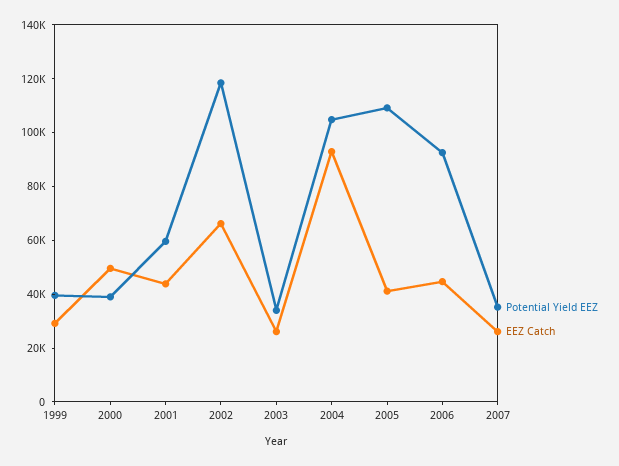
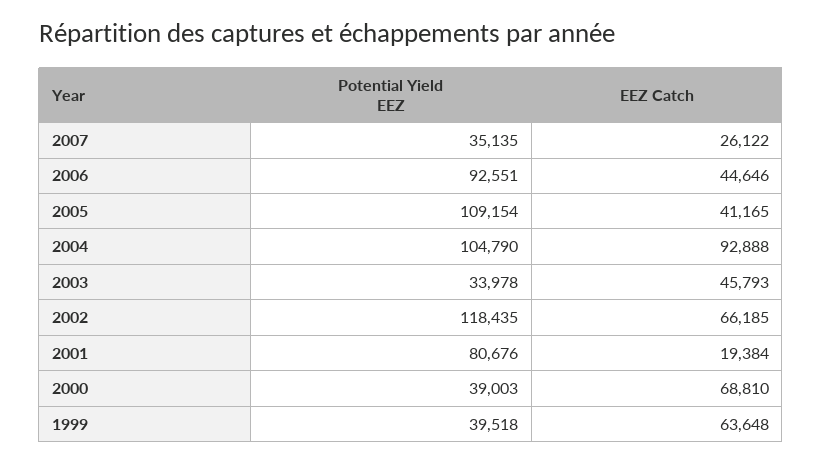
  {
    "Potential Yield EEZ": {
      "1999": 39518,
      "2000": 39003,
-     "2001": 60000,
+     "2001": 80676,
      "2002": 118435,
      "2003": 33978,
      "2004": 104790,
      "2005": 109154,
      "2006": 92551,
      "2007": 35135
    },
    "EEZ Catch": {
-     "1999": 30000,
+     "1999": 63648,
-     "2000": 50000,
+     "2000": 68810,
-     "2001": 45000,
+     "2001": 19384,
      "2002": 66185,
-     "2003": 25000,
+     "2003": 45793,
      "2004": 92888,
      "2005": 41165,
      "2006": 44646,
      "2007": 26122
    }
  }

